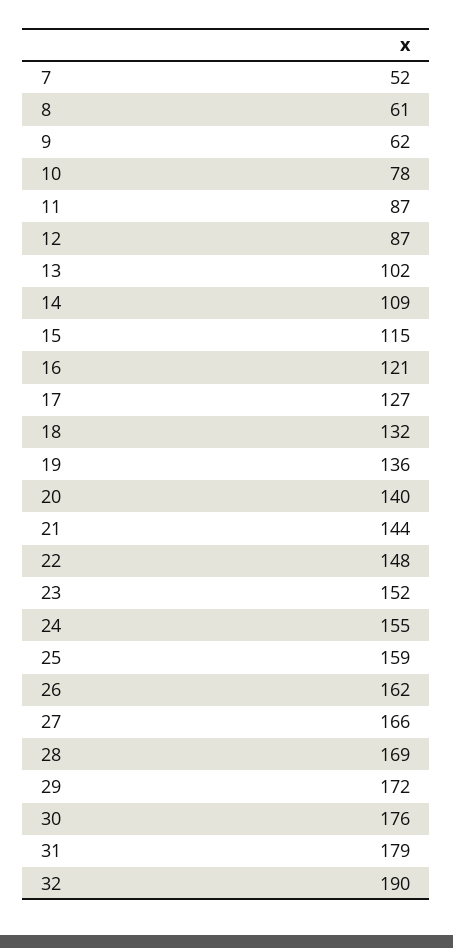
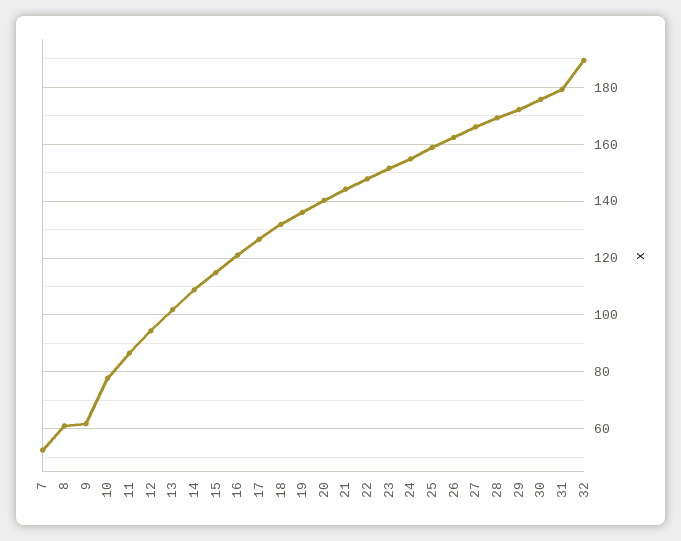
  {
    "7": 52,
    "8": 61,
    "9": 62,
    "10": 78,
    "11": 87,
-   "12": 87,
+   "12": 95,
    "13": 102,
    "14": 109,
    "15": 115,
    "16": 121,
    "17": 127,
    "18": 132,
    "19": 136,
    "20": 140,
    "21": 144,
    "22": 148,
    "23": 152,
    "24": 155,
    "25": 159,
    "26": 162,
    "27": 166,
    "28": 169,
    "29": 172,
    "30": 176,
    "31": 179,
    "32": 190
  }

